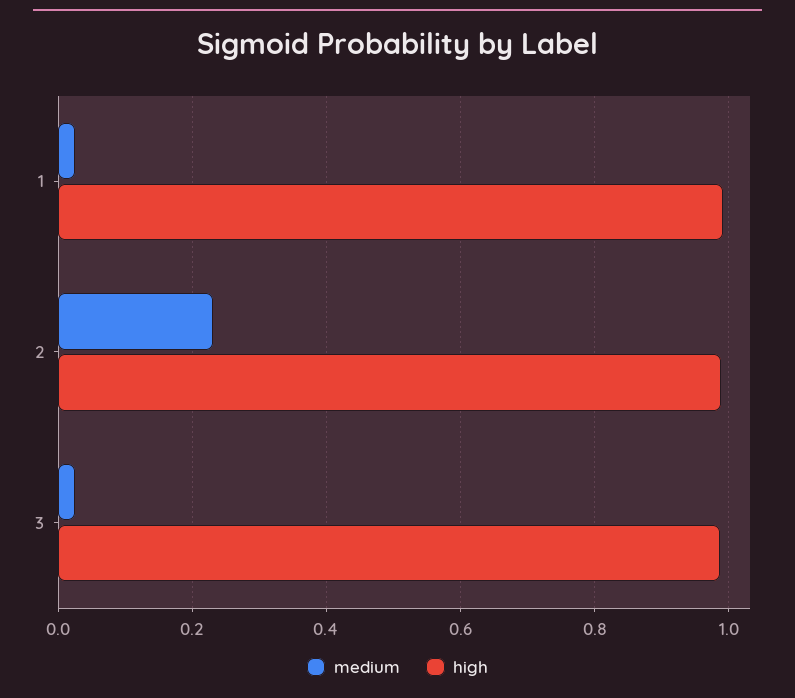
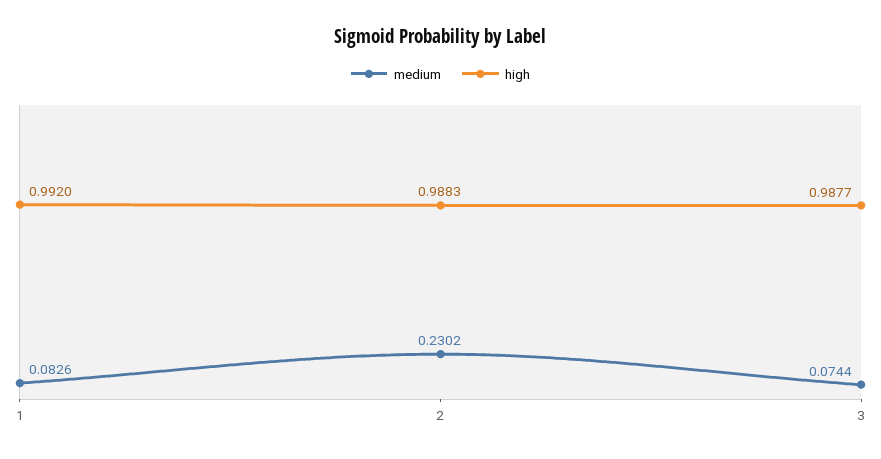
  {
    "medium": {
-     "1": 0.02,
+     "1": 0.0826,
      "2": 0.2302,
-     "3": 0.02
+     "3": 0.0744
    },
    "high": {
      "1": 0.992,
      "2": 0.9883,
      "3": 0.9877
    }
  }

